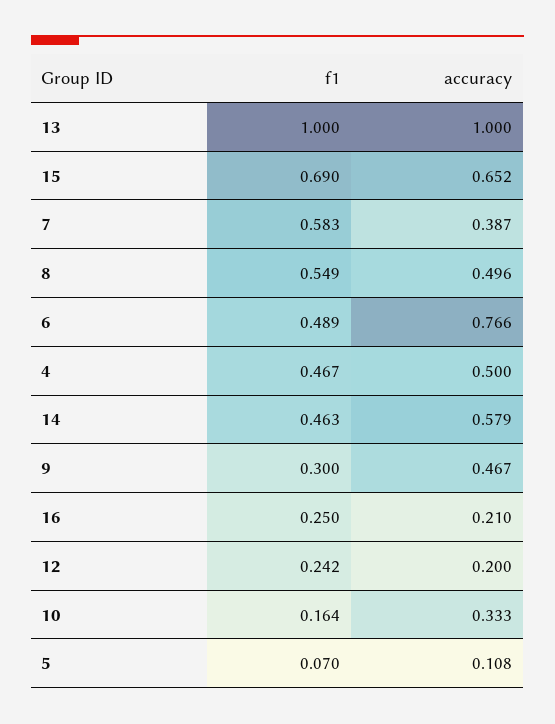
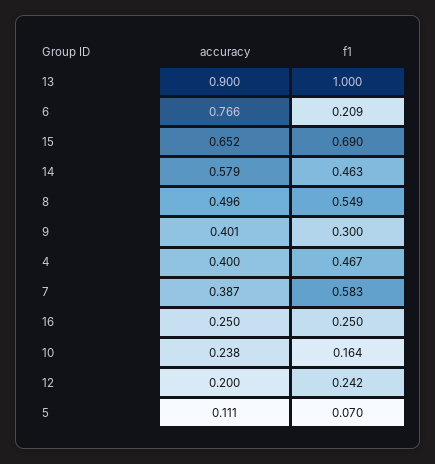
  {
    "f1": {
      "13": 1,
      "15": 0.69,
      "7": 0.583,
      "8": 0.549,
-     "6": 0.489,
+     "6": 0.209,
      "4": 0.467,
      "14": 0.463,
      "9": 0.3,
      "16": 0.25,
      "12": 0.242,
      "10": 0.164,
      "5": 0.07
    },
    "accuracy": {
-     "13": 1,
+     "13": 0.9,
      "15": 0.652,
      "7": 0.387,
      "8": 0.496,
      "6": 0.766,
-     "4": 0.5,
+     "4": 0.4,
      "14": 0.579,
-     "9": 0.467,
+     "9": 0.401,
-     "16": 0.21,
+     "16": 0.25,
      "12": 0.2,
-     "10": 0.333,
+     "10": 0.238,
-     "5": 0.108
+     "5": 0.111
    }
  }

